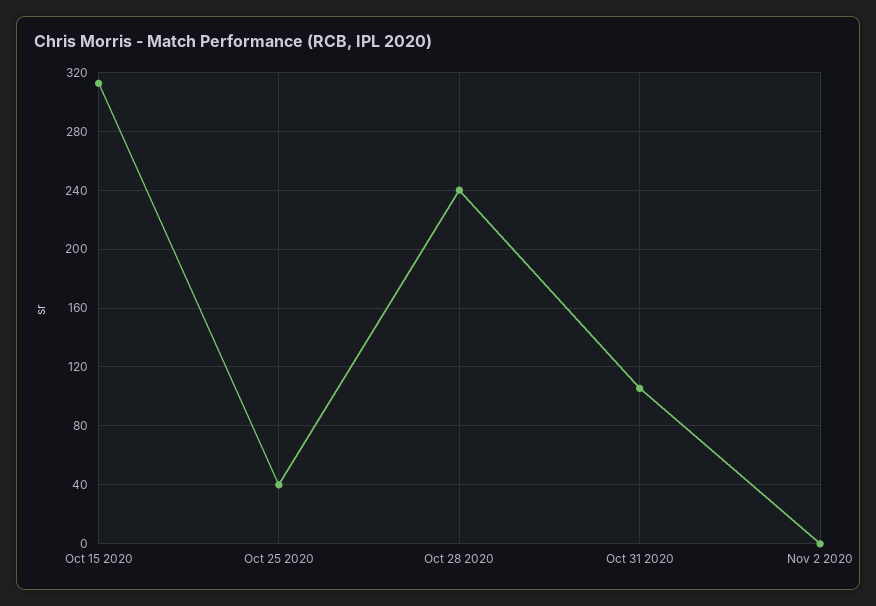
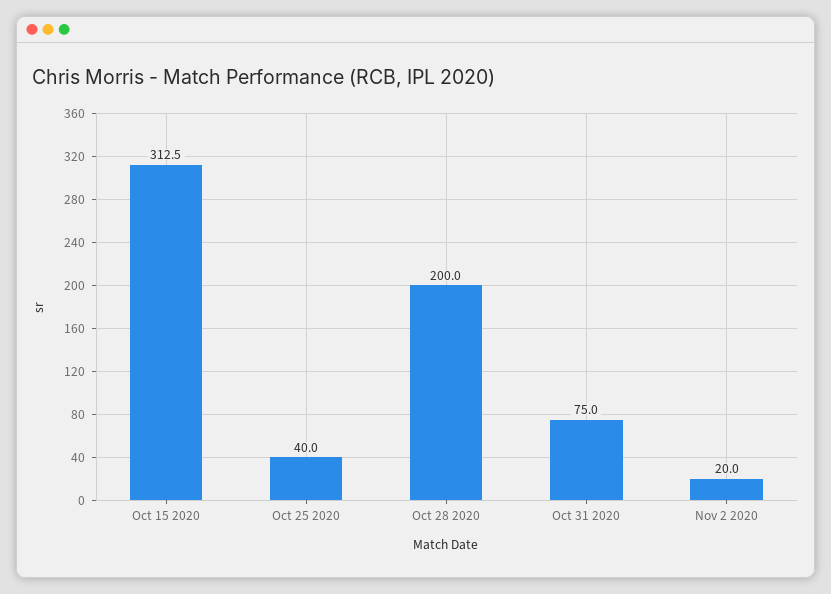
  {
    "Oct 15 2020": 312.5,
    "Oct 25 2020": 40,
-   "Oct 28 2020": 240,
+   "Oct 28 2020": 200,
-   "Oct 31 2020": 105,
+   "Oct 31 2020": 75,
-   "Nov 2 2020": 0
+   "Nov 2 2020": 20
  }

